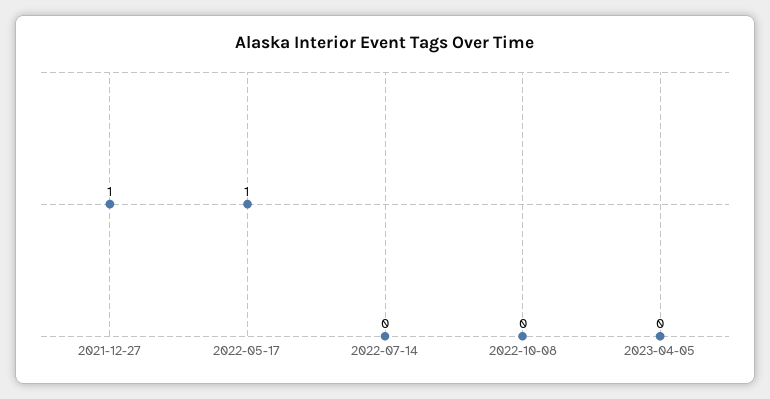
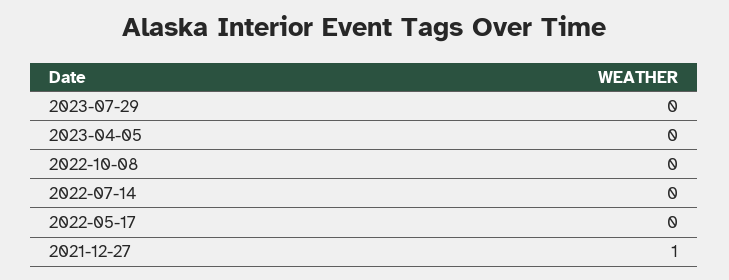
  {
    "2021-12-27": 1,
-   "2022-05-17": 1,
+   "2022-05-17": 0,
    "2022-07-14": 0,
    "2022-10-08": 0,
-   "2023-04-05": 0
+   "2023-04-05": 0,
+   "2023-07-29": 0
  }

